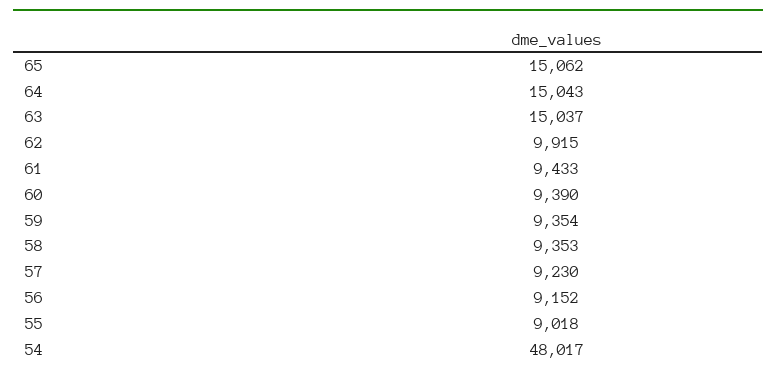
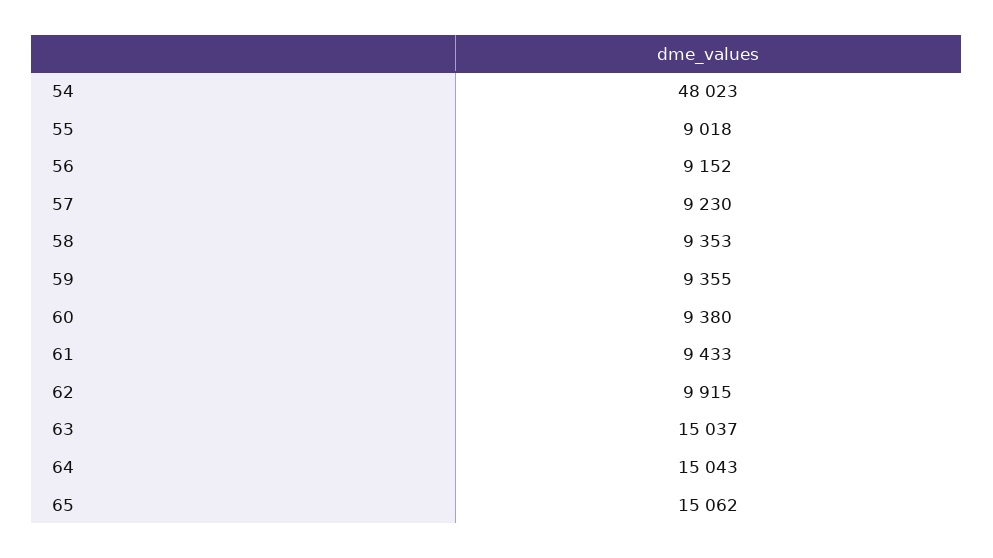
  {
    "65": 15062,
    "64": 15043,
    "63": 15037,
    "62": 9915,
    "61": 9433,
-   "60": 9390,
+   "60": 9380,
-   "59": 9354,
+   "59": 9355,
    "58": 9353,
    "57": 9230,
    "56": 9152,
    "55": 9018,
-   "54": 48017
+   "54": 48023
  }

